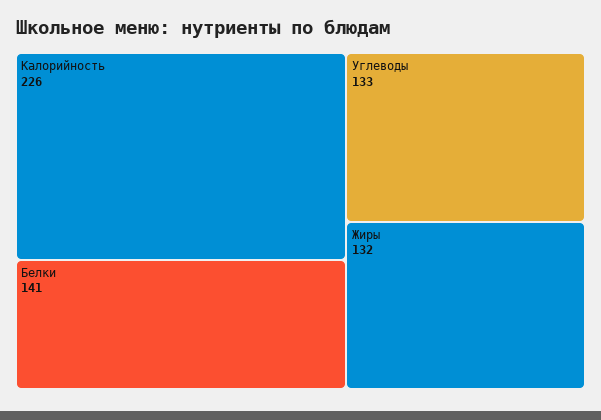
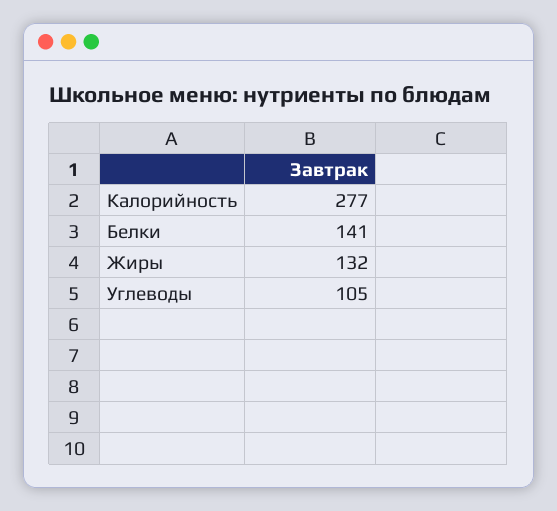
  {
-   "Калорийность": 226,
+   "Калорийность": 277,
    "Белки": 141,
-   "Углеводы": 133,
+   "Углеводы": 105,
    "Жиры": 132
  }

